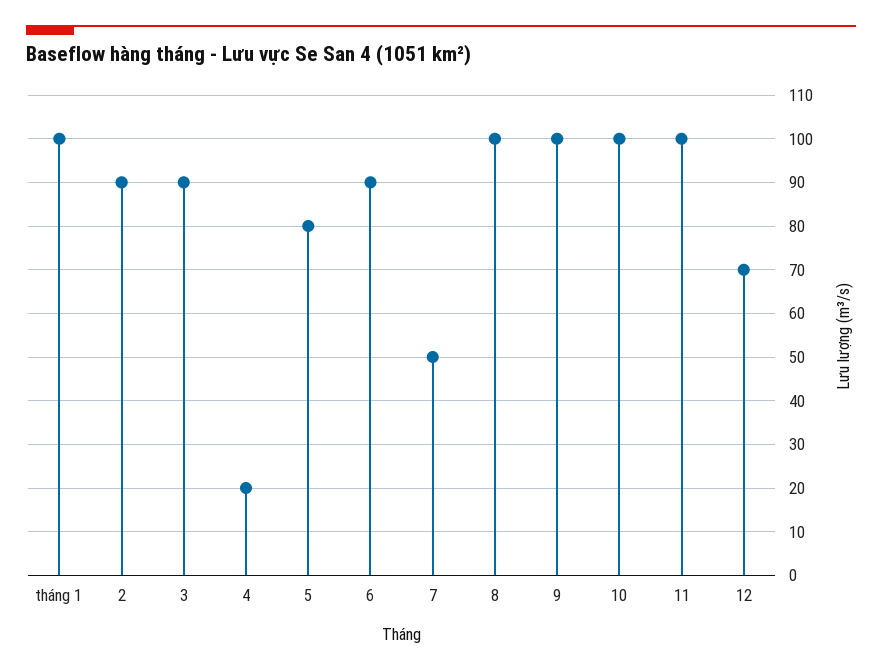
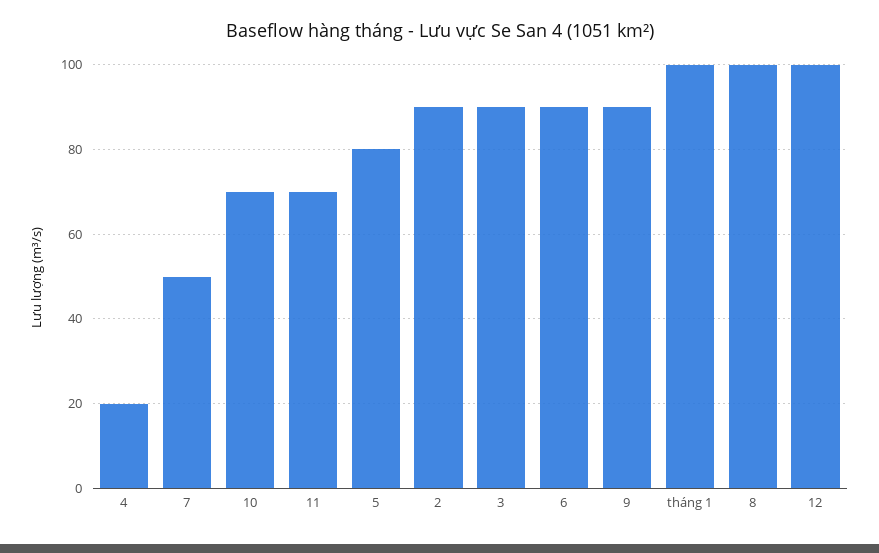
  {
    "tháng 1": 100,
    "2": 90,
    "3": 90,
    "4": 20,
    "5": 80,
    "6": 90,
    "7": 50,
    "8": 100,
-   "9": 100,
+   "9": 90,
-   "10": 100,
+   "10": 70,
-   "11": 100,
+   "11": 70,
-   "12": 70
+   "12": 100
  }

